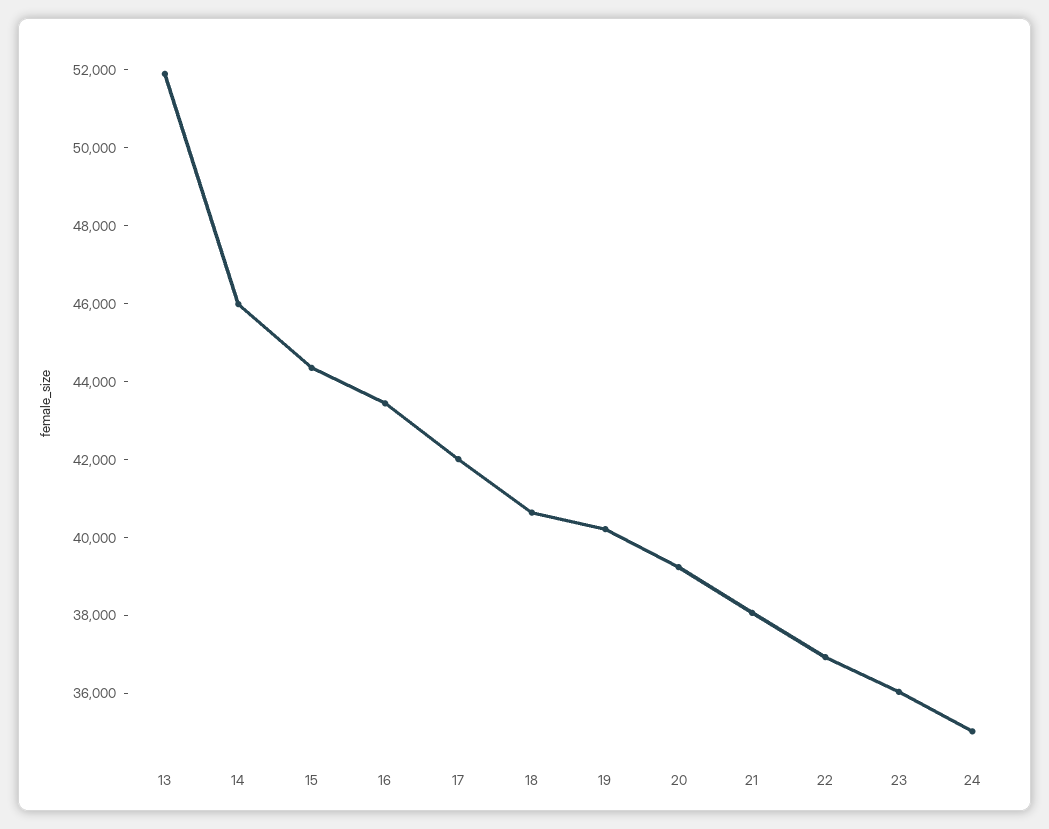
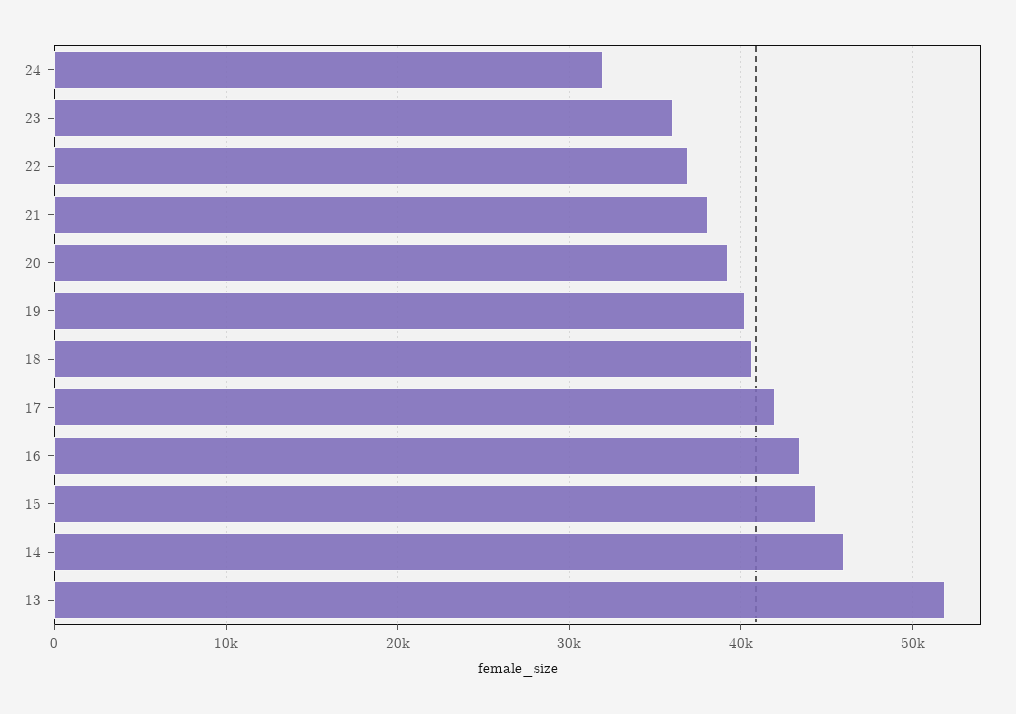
  {
    "13": 52000,
    "14": 46000,
    "15": 44500,
    "16": 43500,
    "17": 42000,
    "18": 40500,
    "19": 40000,
    "20": 39000,
    "21": 38000,
    "22": 37000,
    "23": 36000,
-   "24": 35000
+   "24": 32000
  }

